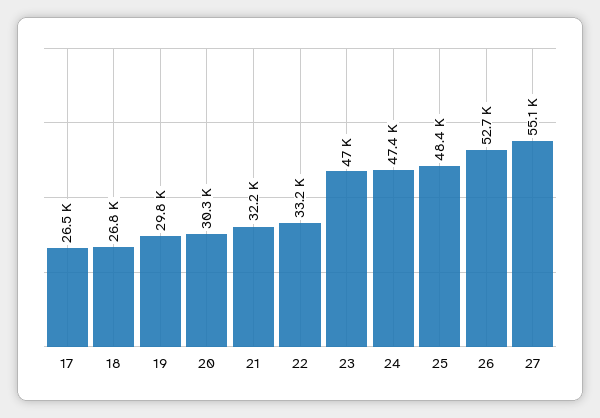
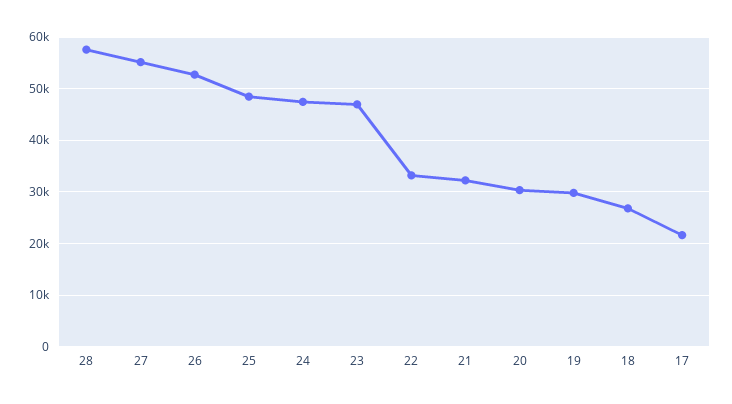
  {
-   "17": 26500,
+   "17": 22000,
    "18": 26800,
    "19": 29800,
    "20": 30300,
    "21": 32200,
    "22": 33200,
    "23": 47000,
    "24": 47400,
    "25": 48400,
    "26": 52700,
-   "27": 55100
+   "27": 55100,
+   "28": 58000
  }

